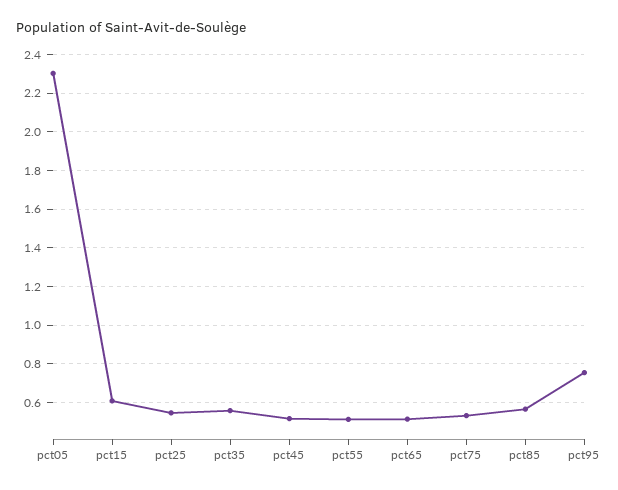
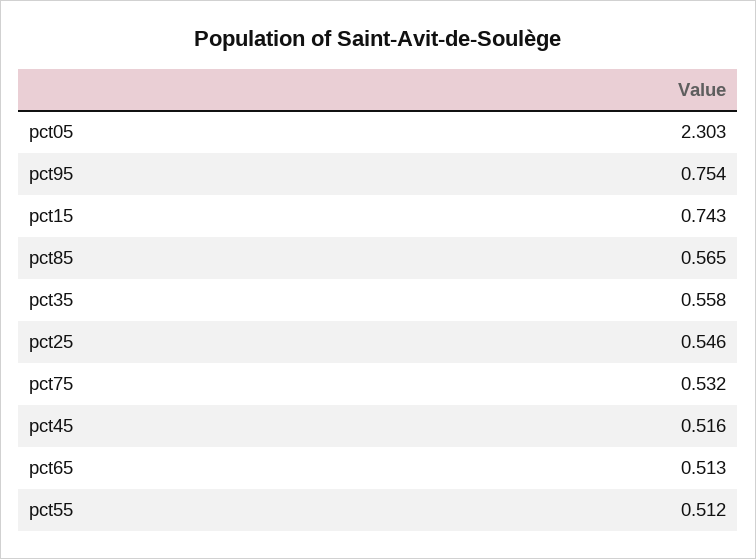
  {
    "pct05": 2.303,
-   "pct15": 0.6,
+   "pct15": 0.743,
    "pct25": 0.546,
    "pct35": 0.558,
    "pct45": 0.516,
    "pct55": 0.512,
    "pct65": 0.513,
    "pct75": 0.532,
    "pct85": 0.565,
    "pct95": 0.754
  }

